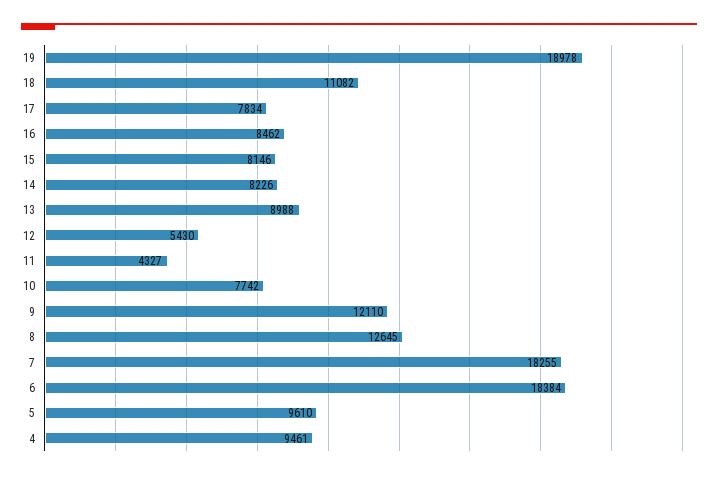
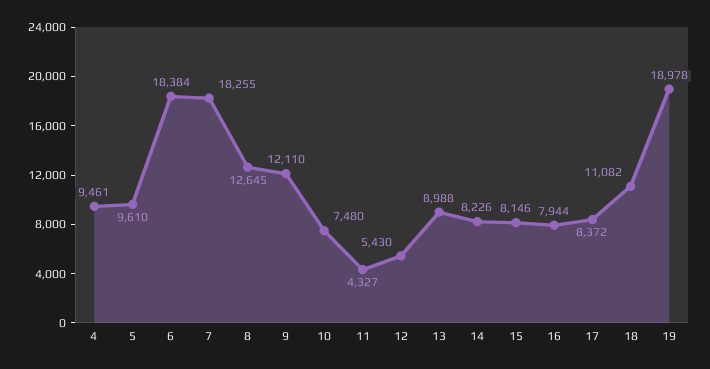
  {
    "19": 18978,
    "18": 11082,
-   "17": 7834,
+   "17": 8372,
-   "16": 8462,
+   "16": 7944,
    "15": 8146,
    "14": 8226,
    "13": 8988,
    "12": 5430,
    "11": 4327,
-   "10": 7742,
+   "10": 7480,
    "9": 12110,
    "8": 12645,
    "7": 18255,
    "6": 18384,
    "5": 9610,
    "4": 9461
  }

